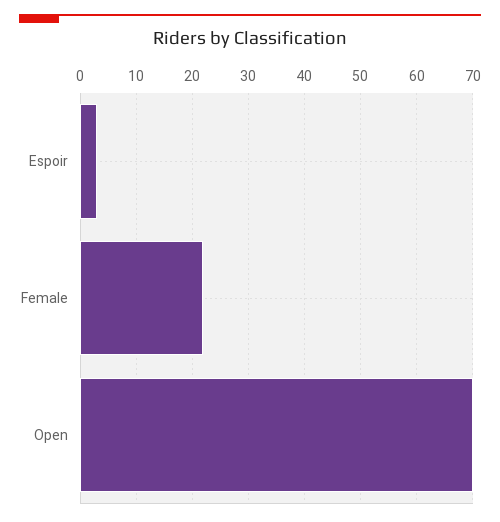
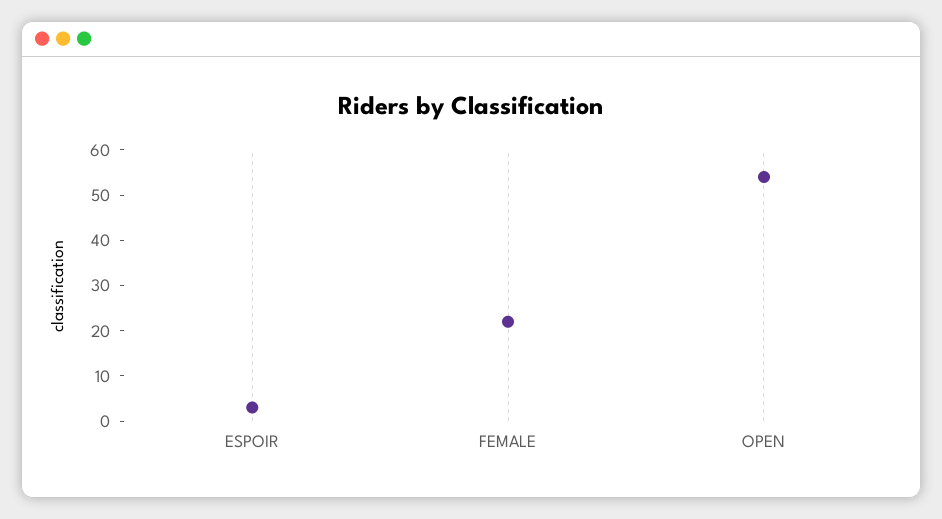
  {
    "Espoir": 5,
    "Female": 20,
-   "Open": 70
+   "Open": 55
  }

